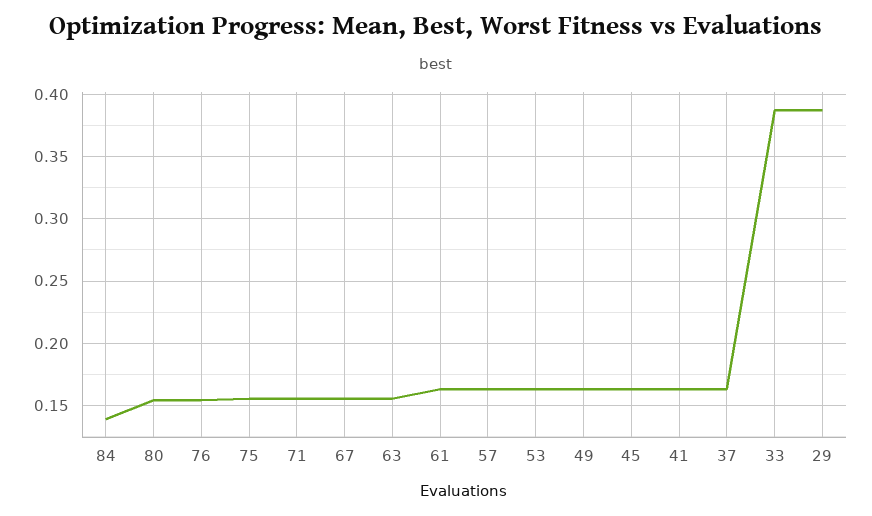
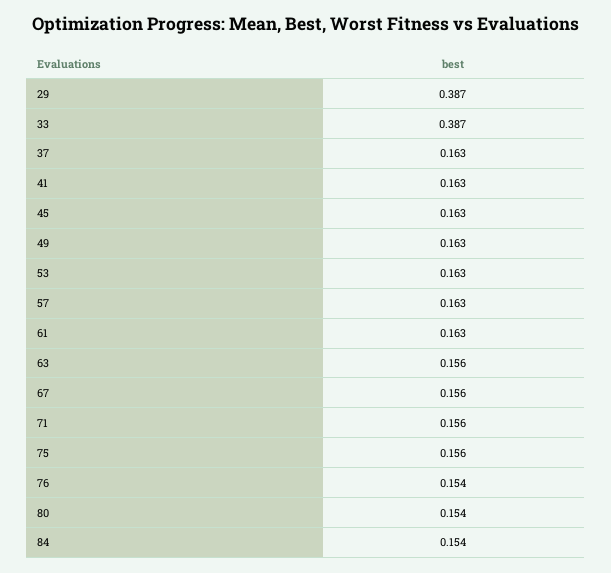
  {
-   "84": 0.14,
+   "84": 0.154,
    "80": 0.154,
    "76": 0.154,
    "75": 0.156,
    "71": 0.156,
    "67": 0.156,
    "63": 0.156,
    "61": 0.163,
    "57": 0.163,
    "53": 0.163,
    "49": 0.163,
    "45": 0.163,
    "41": 0.163,
    "37": 0.163,
    "33": 0.387,
    "29": 0.387
  }

